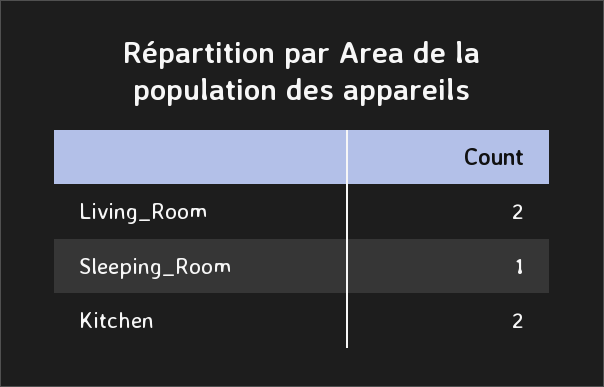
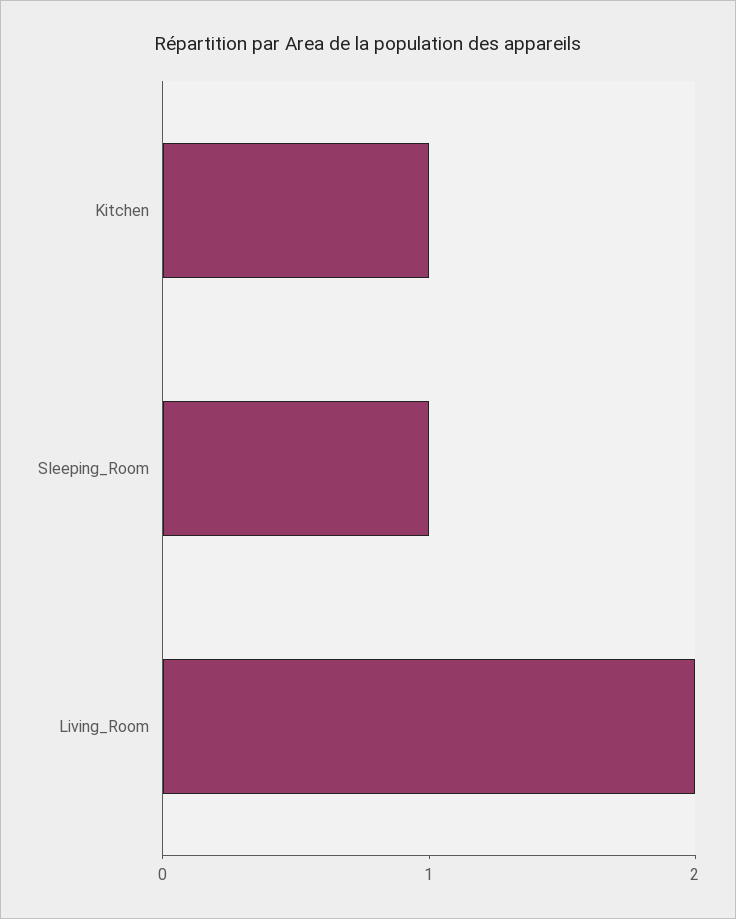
  {
    "Living_Room": 2,
    "Sleeping_Room": 1,
-   "Kitchen": 2
+   "Kitchen": 1
  }

